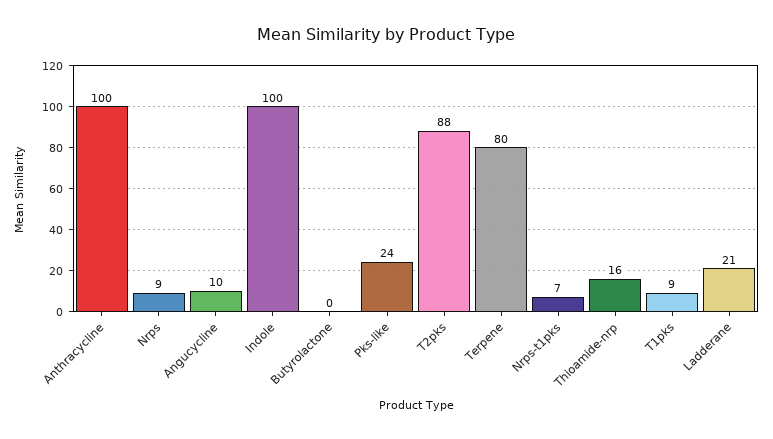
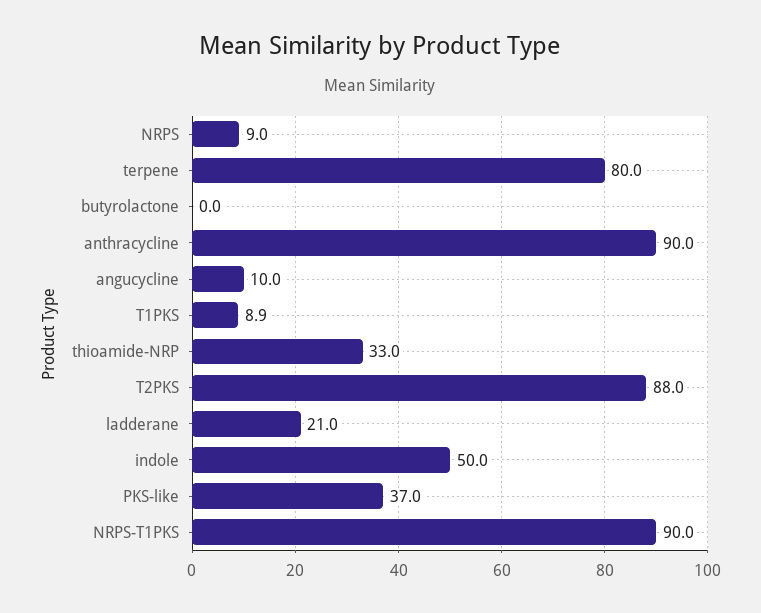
  {
-   "Anthracycline": 100,
+   "Anthracycline": 90,
    "Nrps": 9,
    "Angucycline": 10,
-   "Indole": 100,
+   "Indole": 50,
    "Butyrolactone": 0,
-   "Pks-like": 24,
+   "Pks-like": 37,
    "T2pks": 88,
    "Terpene": 80,
-   "Nrps-t1pks": 7,
+   "Nrps-t1pks": 90,
-   "Thioamide-nrp": 16,
+   "Thioamide-nrp": 33,
    "T1pks": 8.9,
    "Ladderane": 21
  }

